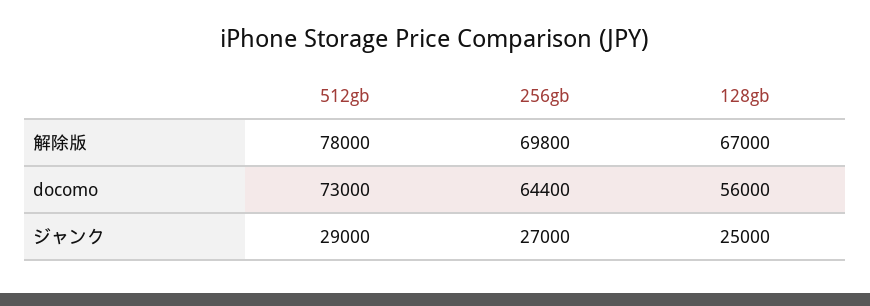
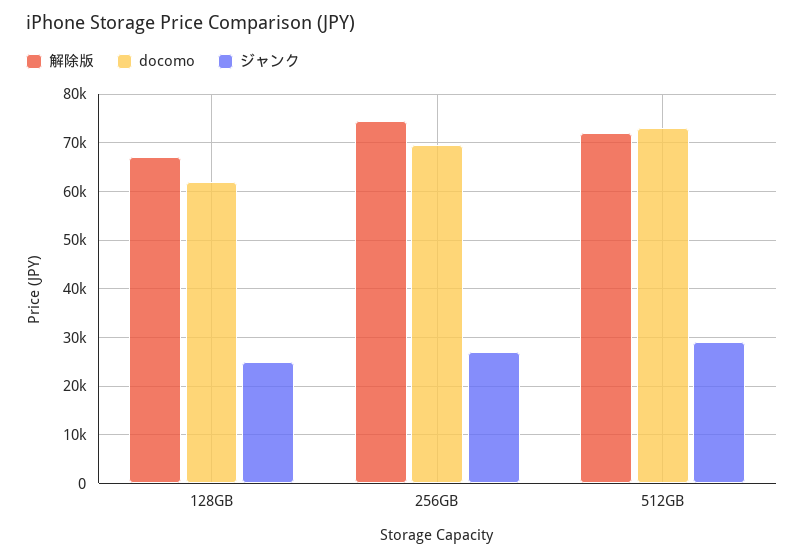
  {
    "解除版": {
-     "512gb": 78000,
+     "512gb": 72000,
-     "256gb": 69800,
+     "256gb": 74000,
      "128gb": 67000
    },
    "docomo": {
      "512gb": 73000,
-     "256gb": 64400,
+     "256gb": 70000,
-     "128gb": 56000
+     "128gb": 62000
    },
    "ジャンク": {
      "512gb": 29000,
      "256gb": 27000,
      "128gb": 25000
    }
  }

